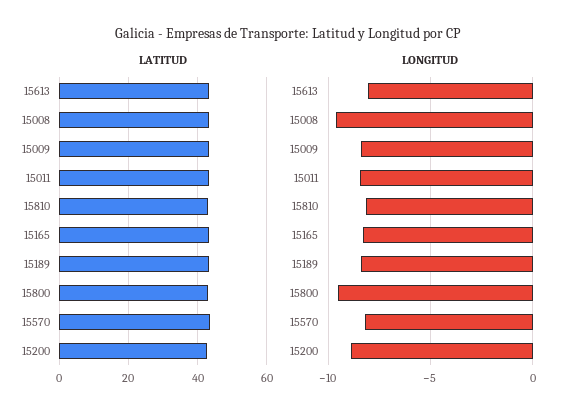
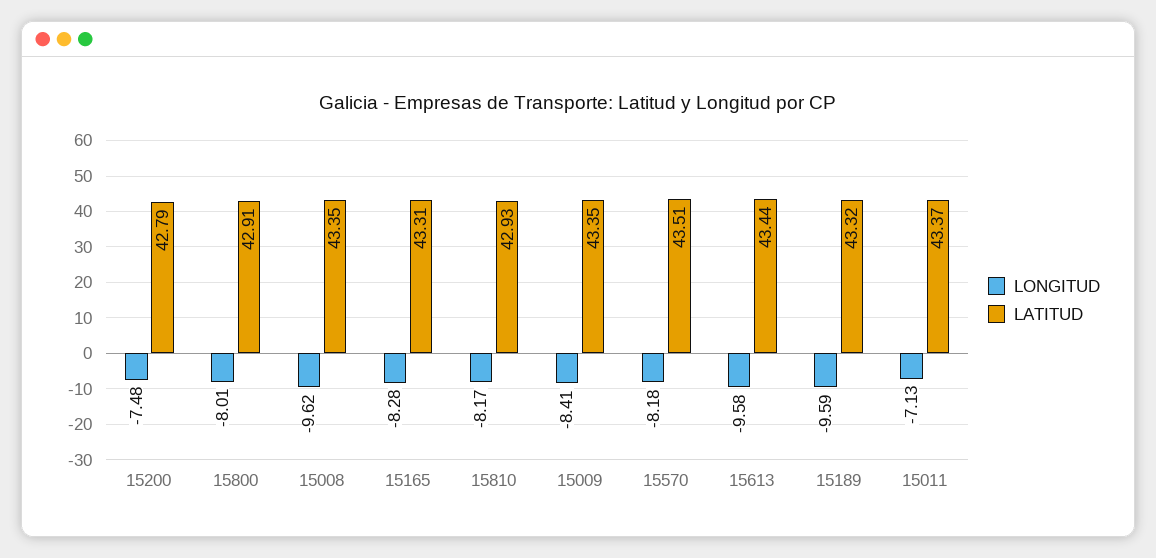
  {
    "LATITUD": {
      "15613": 43.44,
      "15008": 43.35,
      "15009": 43.35,
      "15011": 43.37,
      "15810": 42.93,
      "15165": 43.31,
      "15189": 43.32,
      "15800": 42.91,
      "15570": 43.51,
      "15200": 42.79
    },
    "LONGITUD": {
-     "15613": -8,
+     "15613": -9.58,
      "15008": -9.62,
      "15009": -8.41,
-     "15011": -8.5,
+     "15011": -7.13,
      "15810": -8.17,
      "15165": -8.28,
-     "15189": -8.5,
+     "15189": -9.59,
-     "15800": -9.5,
+     "15800": -8.01,
      "15570": -8.18,
-     "15200": -9
+     "15200": -7.48
    }
  }

